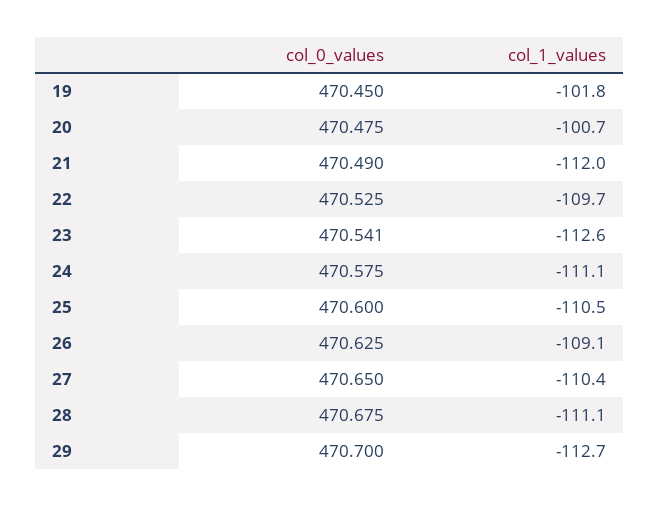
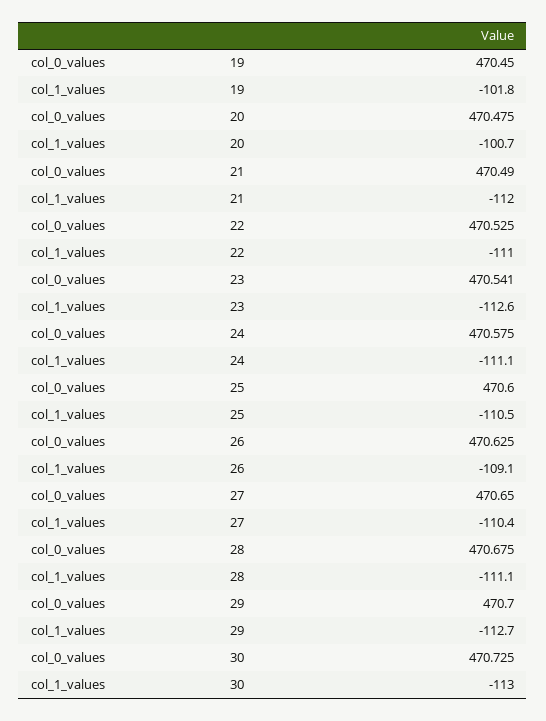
  {
    "col_0_values": {
      "19": 470.45,
      "20": 470.475,
      "21": 470.49,
      "22": 470.525,
      "23": 470.541,
      "24": 470.575,
      "25": 470.6,
      "26": 470.625,
      "27": 470.65,
      "28": 470.675,
-     "29": 470.7
+     "29": 470.7,
+     "30": 470.725
    },
    "col_1_values": {
      "19": -101.8,
      "20": -100.7,
      "21": -112,
-     "22": -109.7,
+     "22": -111,
      "23": -112.6,
      "24": -111.1,
      "25": -110.5,
      "26": -109.1,
      "27": -110.4,
      "28": -111.1,
-     "29": -112.7
+     "29": -112.7,
+     "30": -113
    }
  }

